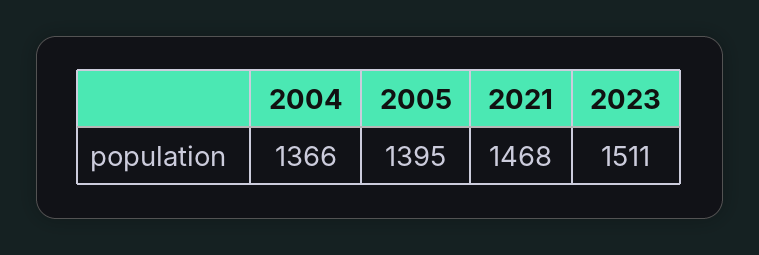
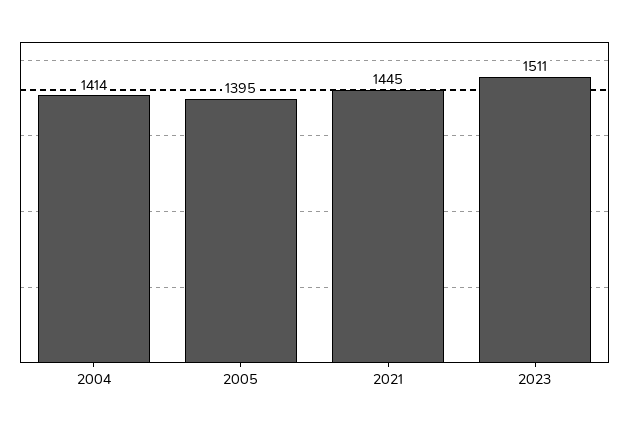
  {
-   "2004": 1366,
+   "2004": 1414,
    "2005": 1395,
-   "2021": 1468,
+   "2021": 1445,
    "2023": 1511
  }

